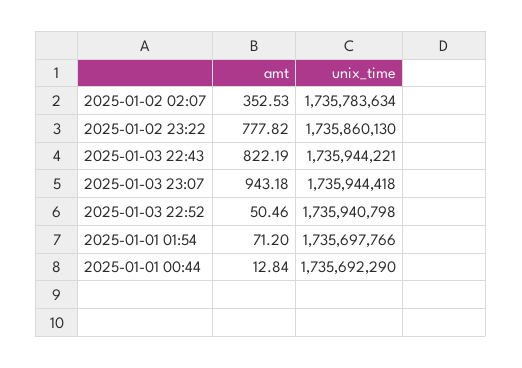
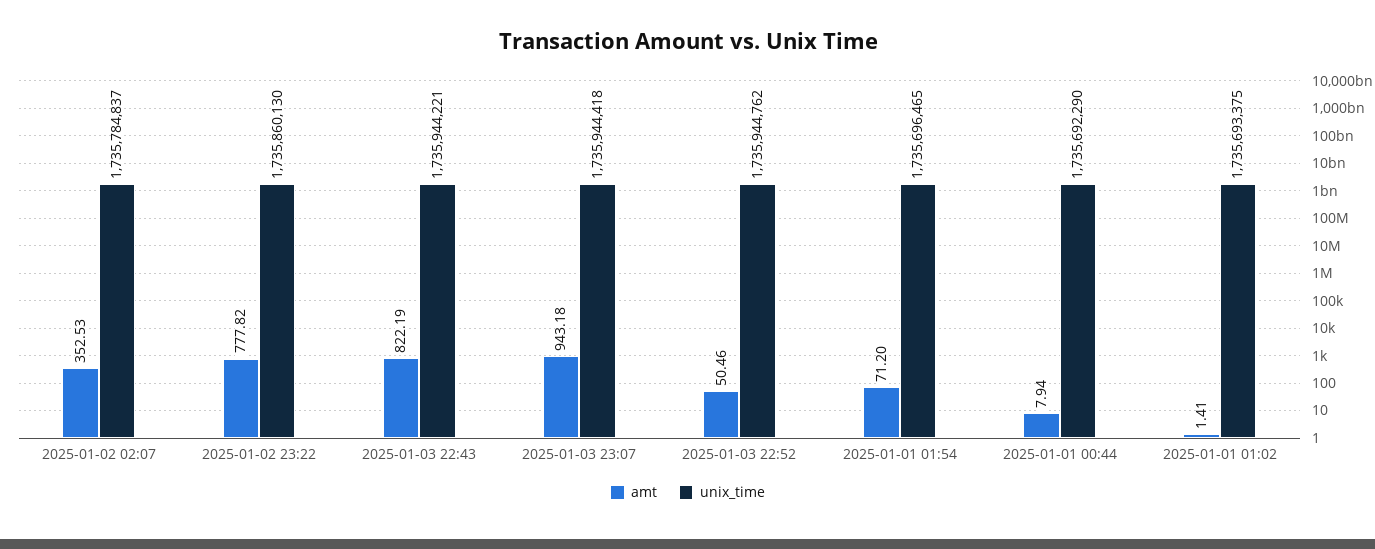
  {
    "amt": {
      "2025-01-02 02:07": 352.53,
      "2025-01-02 23:22": 777.82,
      "2025-01-03 22:43": 822.19,
      "2025-01-03 23:07": 943.18,
      "2025-01-03 22:52": 50.46,
      "2025-01-01 01:54": 71.2,
-     "2025-01-01 00:44": 12.84
+     "2025-01-01 00:44": 7.94,
+     "2025-01-01 01:02": 1.41
    },
    "unix_time": {
-     "2025-01-02 02:07": 1735783634,
+     "2025-01-02 02:07": 1735784837,
      "2025-01-02 23:22": 1735860130,
      "2025-01-03 22:43": 1735944221,
      "2025-01-03 23:07": 1735944418,
-     "2025-01-03 22:52": 1735940798,
+     "2025-01-03 22:52": 1735944762,
-     "2025-01-01 01:54": 1735697766,
+     "2025-01-01 01:54": 1735696465,
-     "2025-01-01 00:44": 1735692290
+     "2025-01-01 00:44": 1735692290,
+     "2025-01-01 01:02": 1735693375
    }
  }

